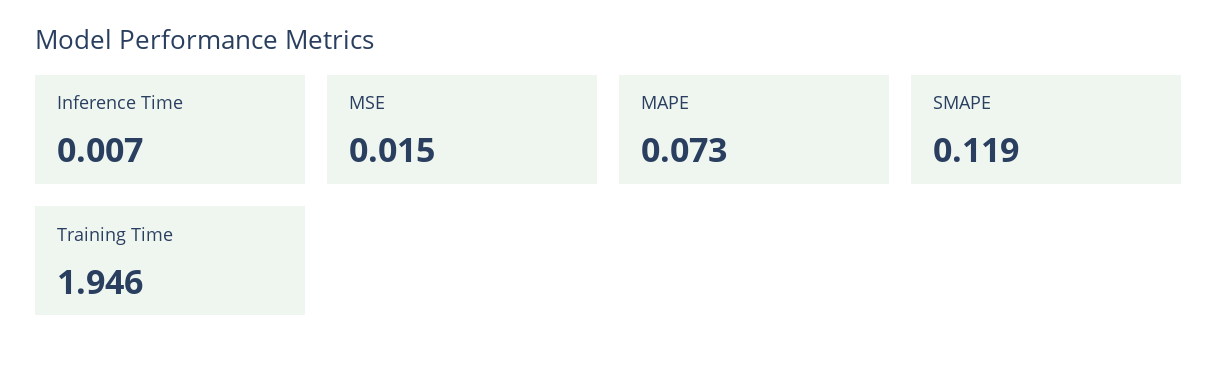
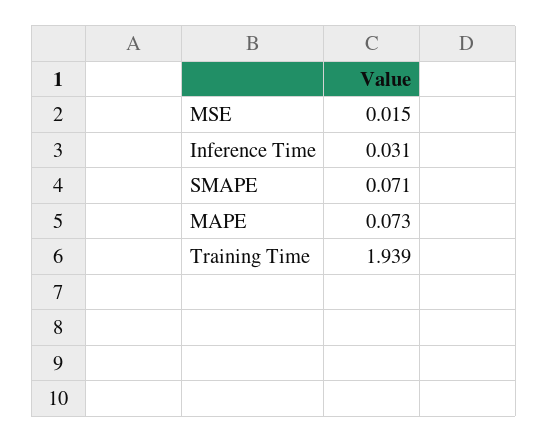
  {
-   "Inference Time": 0.007,
+   "Inference Time": 0.031,
    "MSE": 0.015,
    "MAPE": 0.073,
-   "SMAPE": 0.119,
+   "SMAPE": 0.071,
-   "Training Time": 1.946
+   "Training Time": 1.939
  }

